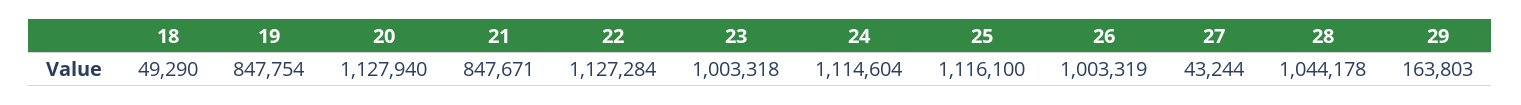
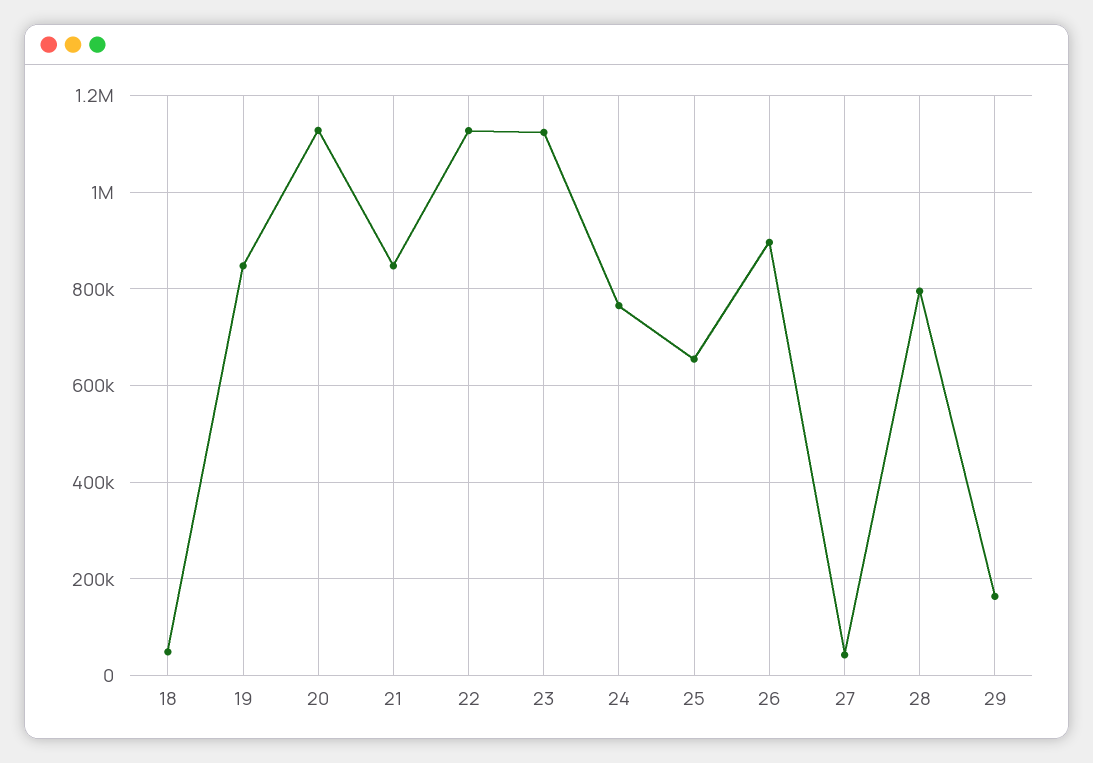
  {
    "18": 49290,
    "19": 847754,
    "20": 1127940,
    "21": 847671,
    "22": 1127284,
-   "23": 1003318,
+   "23": 1120000,
-   "24": 1114604,
+   "24": 760000,
-   "25": 1116100,
+   "25": 660000,
-   "26": 1003319,
+   "26": 900000,
    "27": 43244,
-   "28": 1044178,
+   "28": 800000,
    "29": 163803
  }

